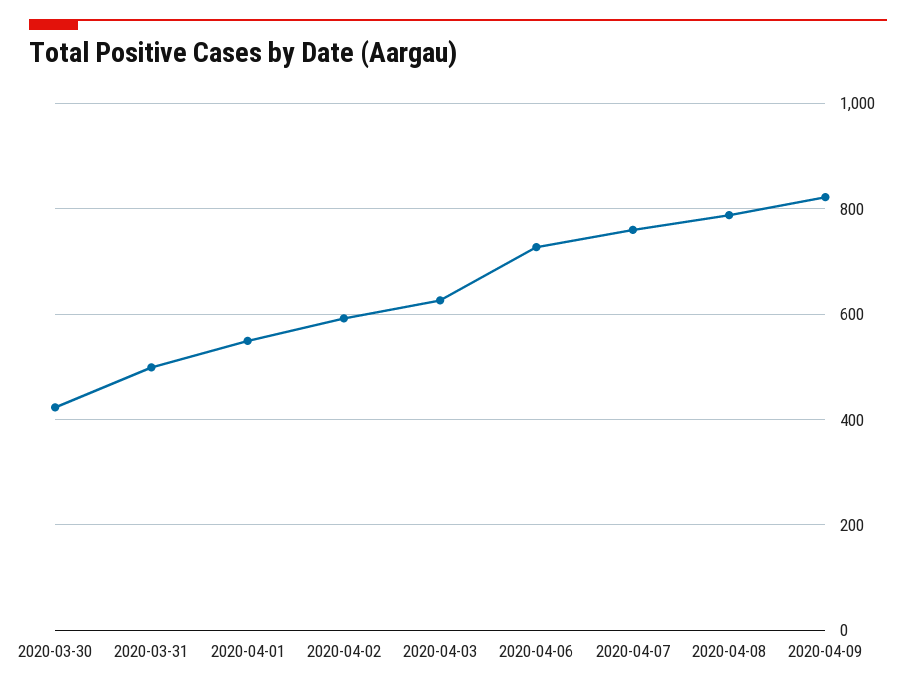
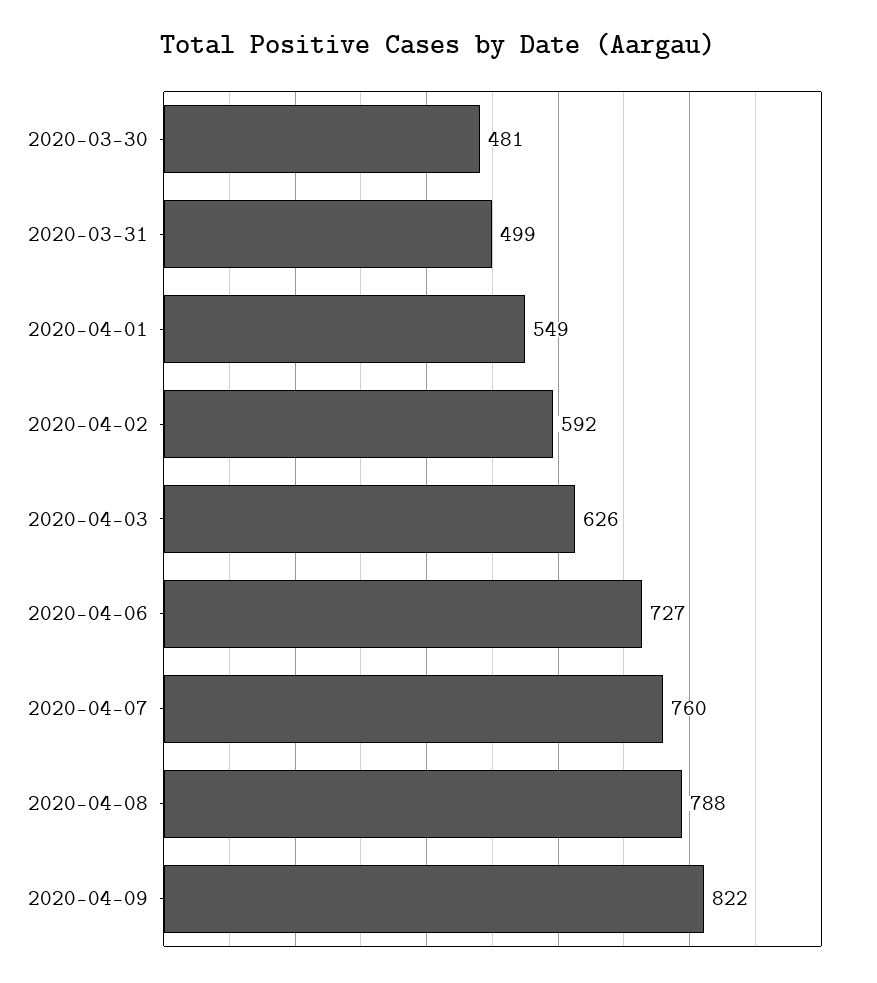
  {
-   "2020-03-30": 420,
+   "2020-03-30": 481,
    "2020-03-31": 499,
    "2020-04-01": 549,
    "2020-04-02": 592,
    "2020-04-03": 626,
    "2020-04-06": 727,
    "2020-04-07": 760,
    "2020-04-08": 788,
    "2020-04-09": 822
  }

